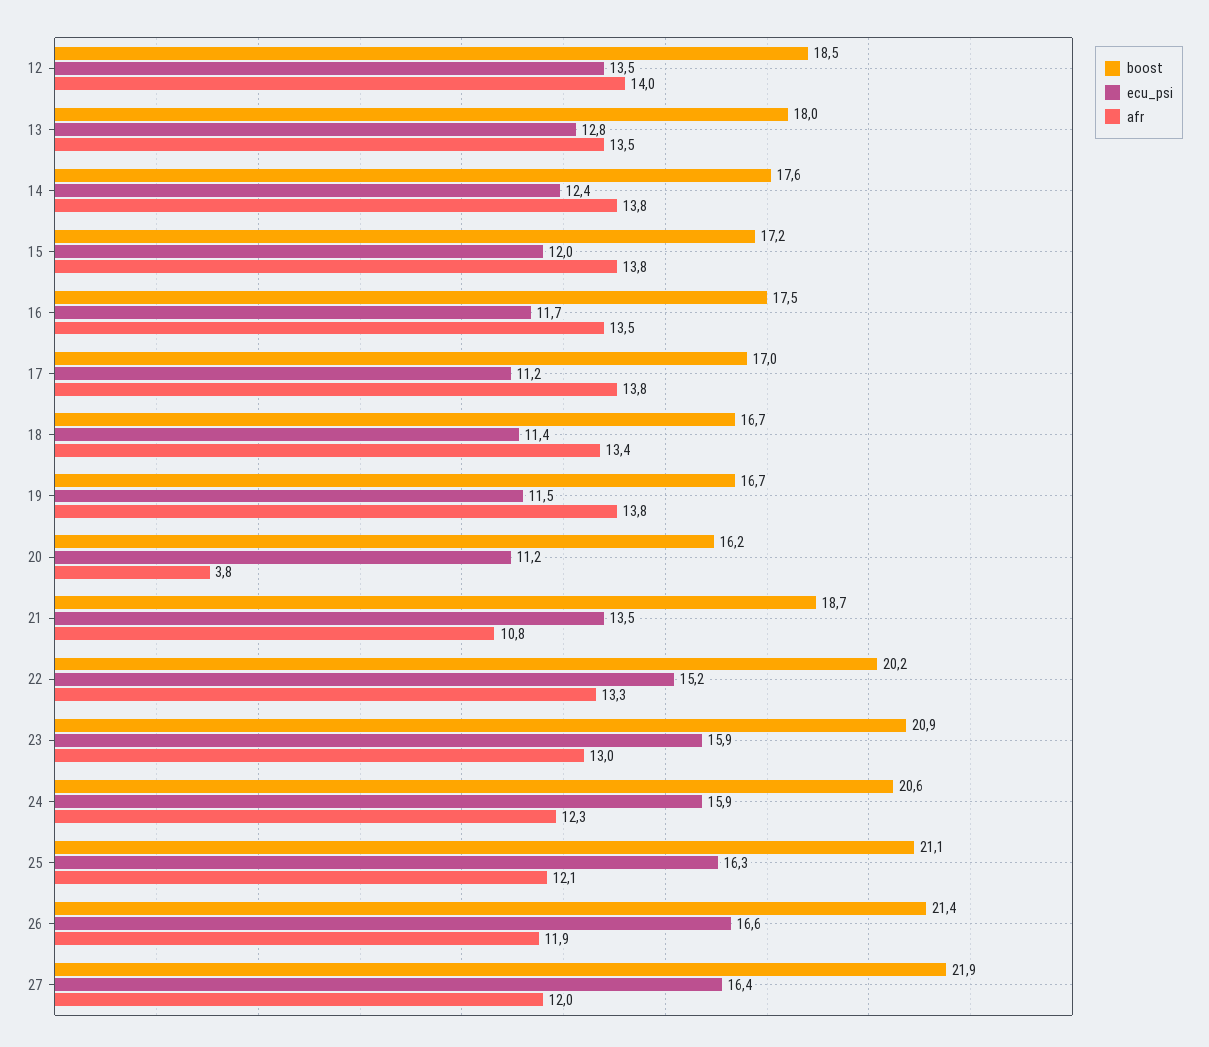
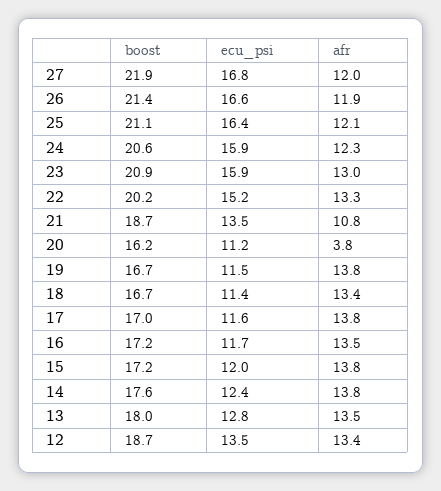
  {
    "boost": {
-     "12": 18.5,
+     "12": 18.7,
      "13": 18,
      "14": 17.6,
      "15": 17.2,
-     "16": 17.5,
+     "16": 17.2,
      "17": 17,
      "18": 16.7,
      "19": 16.7,
      "20": 16.2,
      "21": 18.7,
      "22": 20.2,
      "23": 20.9,
      "24": 20.6,
      "25": 21.1,
      "26": 21.4,
      "27": 21.9
    },
    "ecu_psi": {
      "12": 13.5,
      "13": 12.8,
      "14": 12.4,
      "15": 12,
      "16": 11.7,
-     "17": 11.2,
+     "17": 11.6,
      "18": 11.4,
      "19": 11.5,
      "20": 11.2,
      "21": 13.5,
      "22": 15.2,
      "23": 15.9,
      "24": 15.9,
-     "25": 16.3,
+     "25": 16.4,
      "26": 16.6,
-     "27": 16.4
+     "27": 16.8
    },
    "afr": {
-     "12": 14,
+     "12": 13.4,
      "13": 13.5,
      "14": 13.8,
      "15": 13.8,
      "16": 13.5,
      "17": 13.8,
      "18": 13.4,
      "19": 13.8,
      "20": 3.8,
      "21": 10.8,
      "22": 13.3,
      "23": 13,
      "24": 12.3,
      "25": 12.1,
      "26": 11.9,
      "27": 12
    }
  }

